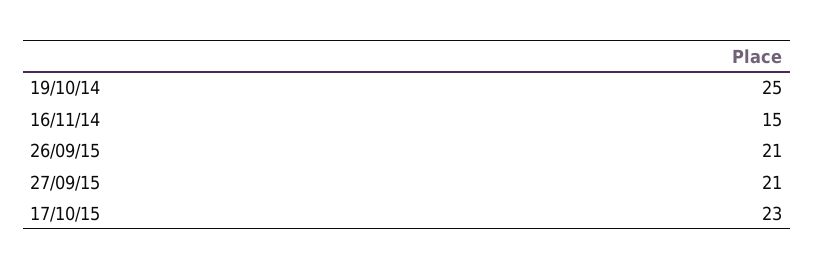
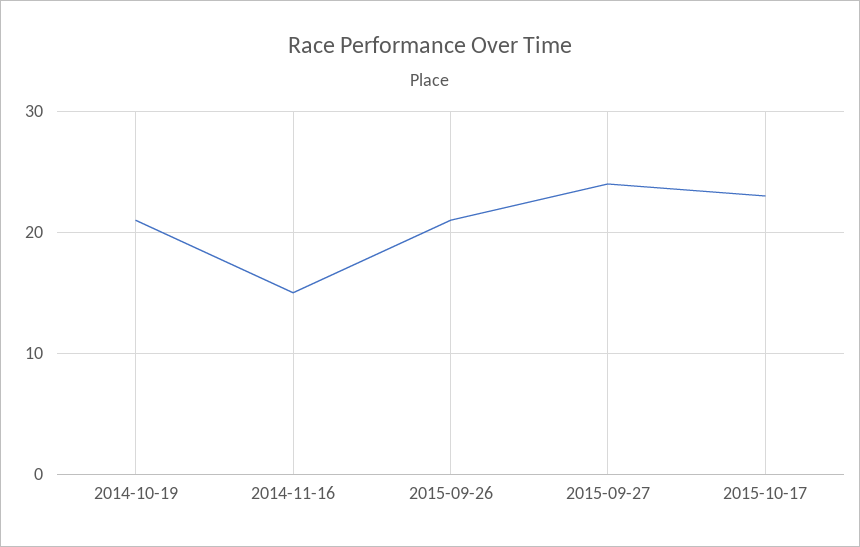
  {
-   "19/10/14": 25,
+   "19/10/14": 21,
    "16/11/14": 15,
    "26/09/15": 21,
-   "27/09/15": 21,
+   "27/09/15": 24,
    "17/10/15": 23
  }

